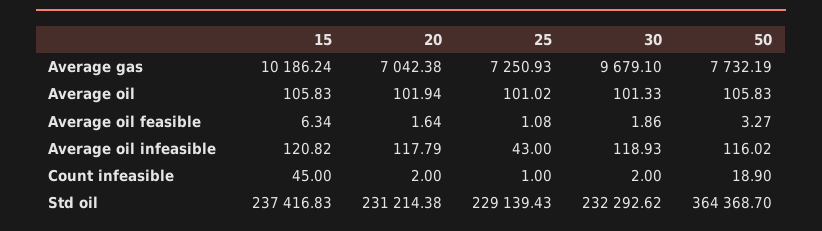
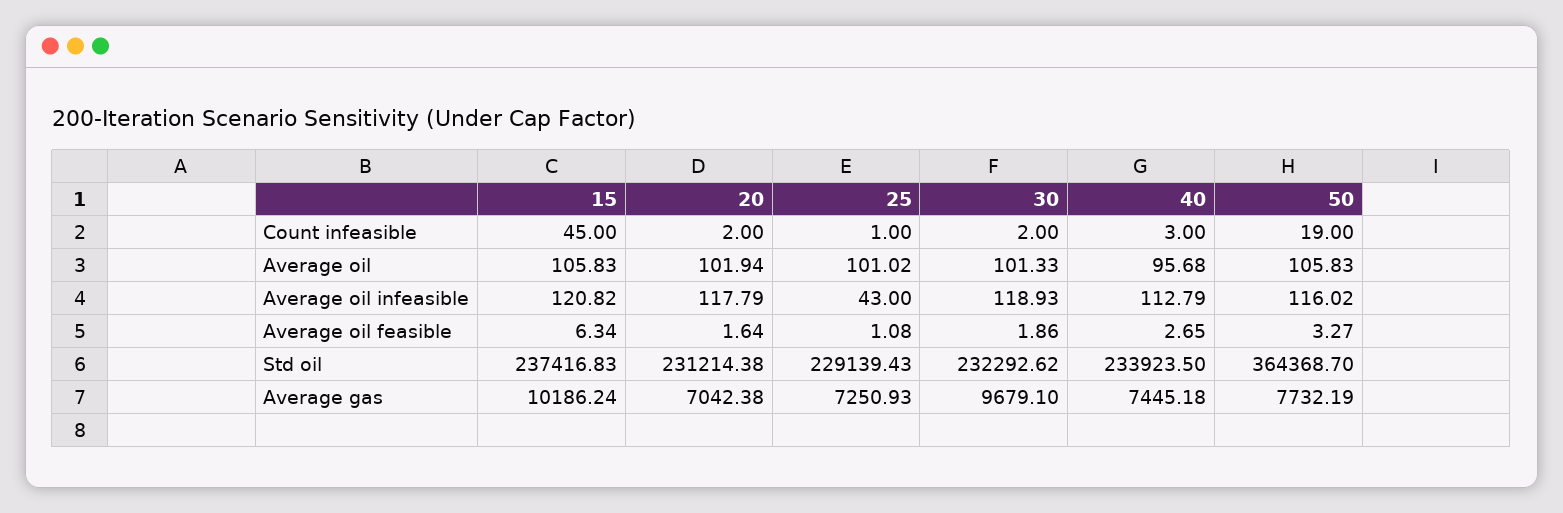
  {
    "15": {
      "Average gas": 10186.24,
      "Average oil": 105.83,
      "Average oil feasible": 6.34,
      "Average oil infeasible": 120.82,
      "Count infeasible": 45,
      "Std oil": 237416.83
    },
    "20": {
      "Average gas": 7042.38,
      "Average oil": 101.94,
      "Average oil feasible": 1.64,
      "Average oil infeasible": 117.79,
      "Count infeasible": 2,
      "Std oil": 231214.38
    },
    "25": {
      "Average gas": 7250.93,
      "Average oil": 101.02,
      "Average oil feasible": 1.08,
      "Average oil infeasible": 43,
      "Count infeasible": 1,
      "Std oil": 229139.43
    },
    "30": {
      "Average gas": 9679.1,
      "Average oil": 101.33,
      "Average oil feasible": 1.86,
      "Average oil infeasible": 118.93,
      "Count infeasible": 2,
      "Std oil": 232292.62
    },
    "50": {
      "Average gas": 7732.19,
      "Average oil": 105.83,
      "Average oil feasible": 3.27,
      "Average oil infeasible": 116.02,
-     "Count infeasible": 18.9,
+     "Count infeasible": 19,
      "Std oil": 364368.7
-   }
+   },
+   "40": {
+     "Count infeasible": 3,
+     "Average oil": 95.68,
+     "Average oil infeasible": 112.79,
+     "Average oil feasible": 2.65,
+     "Std oil": 233923.5,
+     "Average gas": 7445.18
+   }
  }

